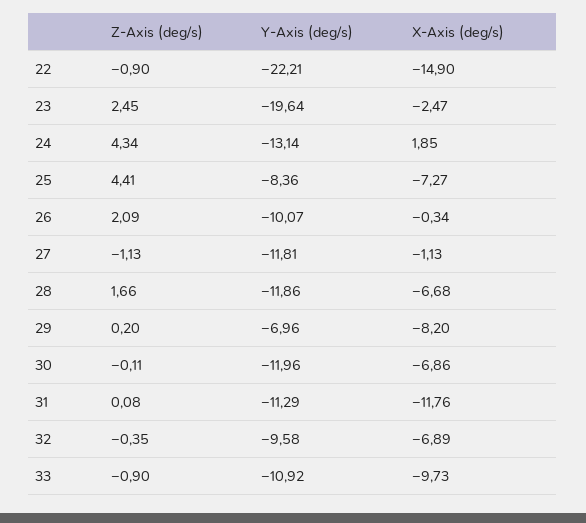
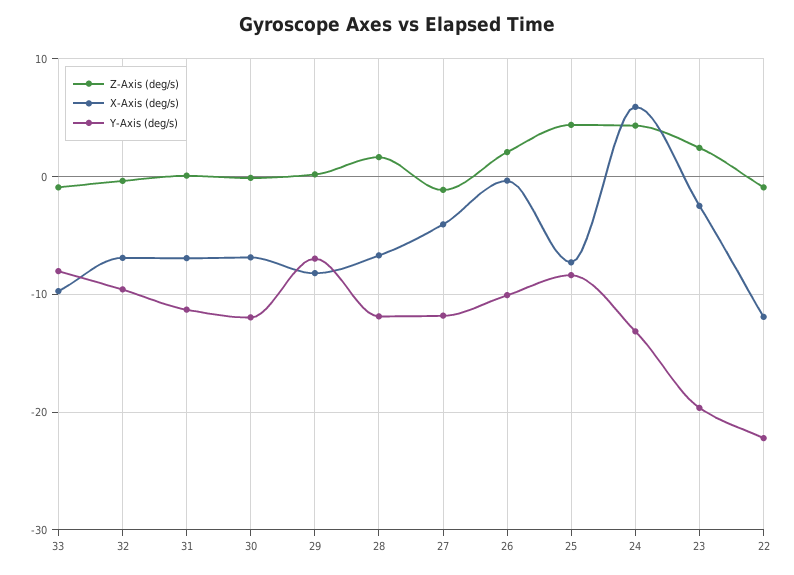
  {
    "Z-Axis (deg/s)": {
      "22": -0.9,
      "23": 2.45,
      "24": 4.34,
      "25": 4.41,
      "26": 2.09,
      "27": -1.13,
      "28": 1.66,
      "29": 0.2,
      "30": -0.11,
      "31": 0.08,
      "32": -0.35,
      "33": -0.9
    },
    "Y-Axis (deg/s)": {
      "22": -22.21,
      "23": -19.64,
      "24": -13.14,
      "25": -8.36,
      "26": -10.07,
      "27": -11.81,
      "28": -11.86,
      "29": -6.96,
      "30": -11.96,
      "31": -11.29,
      "32": -9.58,
-     "33": -10.92
+     "33": -8
    },
    "X-Axis (deg/s)": {
-     "22": -14.9,
+     "22": -12,
      "23": -2.47,
-     "24": 1.85,
+     "24": 6,
      "25": -7.27,
      "26": -0.34,
-     "27": -1.13,
+     "27": -4,
      "28": -6.68,
      "29": -8.2,
      "30": -6.86,
-     "31": -11.76,
+     "31": -7,
      "32": -6.89,
      "33": -9.73
    }
  }

